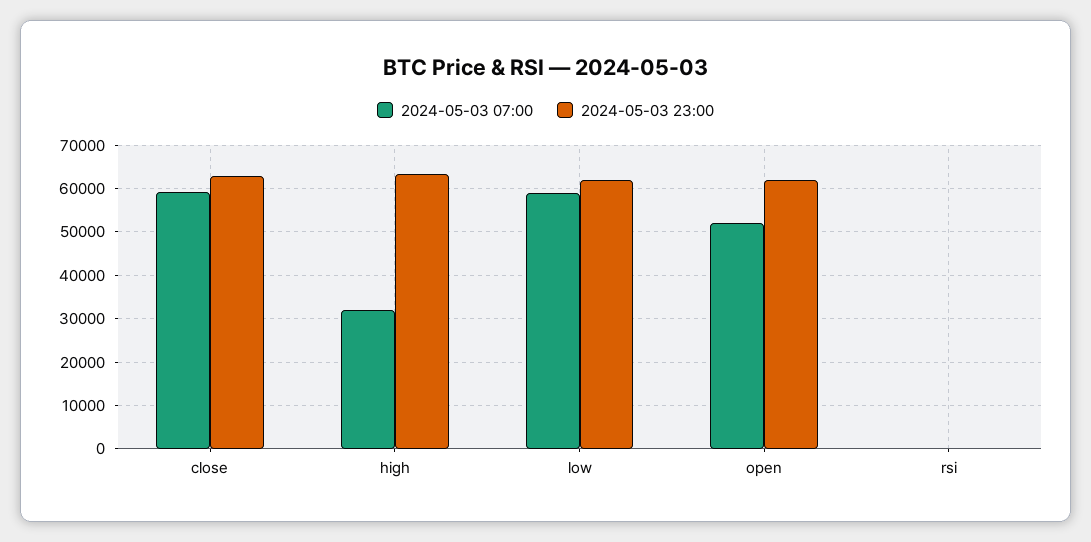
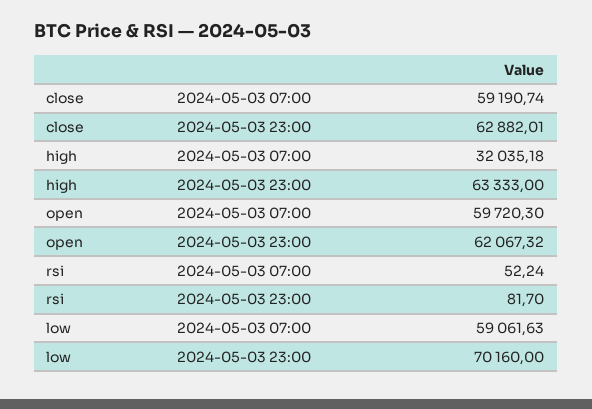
  {
    "2024-05-03 07:00": {
      "close": 59190.74,
      "high": 32035.18,
      "low": 59061.63,
-     "open": 52000,
+     "open": 59720.3,
      "rsi": 52.24
    },
    "2024-05-03 23:00": {
      "close": 62882.01,
      "high": 63333,
-     "low": 62000,
+     "low": 70160,
      "open": 62067.32,
      "rsi": 81.7
    }
  }

